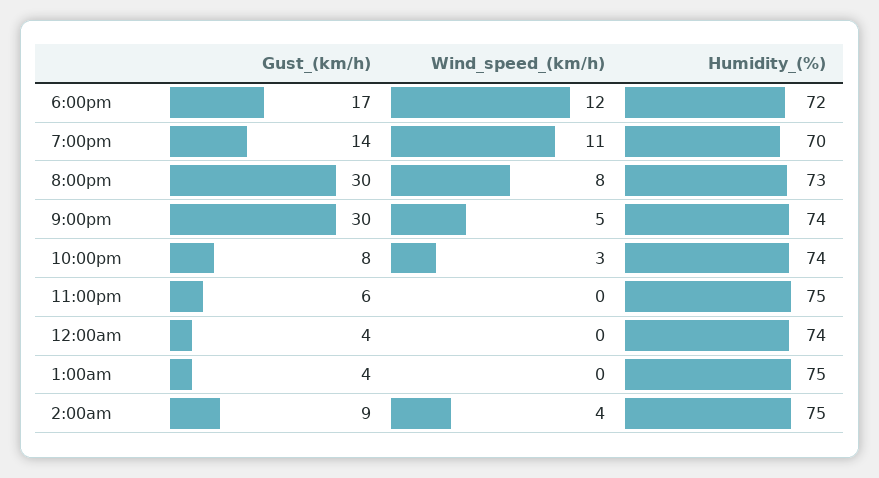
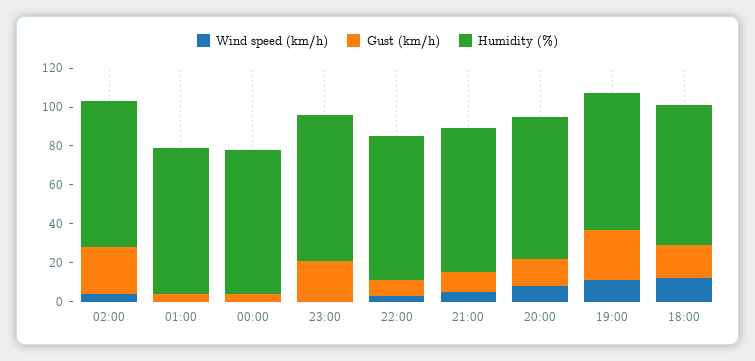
  {
    "Gust_(km/h)": {
      "6:00pm": 17,
-     "7:00pm": 14,
+     "7:00pm": 25,
-     "8:00pm": 30,
+     "8:00pm": 15,
-     "9:00pm": 30,
+     "9:00pm": 10,
      "10:00pm": 8,
-     "11:00pm": 6,
+     "11:00pm": 20,
      "12:00am": 4,
      "1:00am": 4,
-     "2:00am": 9
+     "2:00am": 25
    },
    "Wind_speed_(km/h)": {
      "6:00pm": 12,
      "7:00pm": 11,
      "8:00pm": 8,
      "9:00pm": 5,
      "10:00pm": 3,
      "11:00pm": 0,
      "12:00am": 0,
      "1:00am": 0,
      "2:00am": 4
    },
    "Humidity_(%)": {
      "6:00pm": 72,
      "7:00pm": 70,
      "8:00pm": 73,
      "9:00pm": 74,
      "10:00pm": 74,
      "11:00pm": 75,
      "12:00am": 74,
      "1:00am": 75,
      "2:00am": 75
    }
  }

